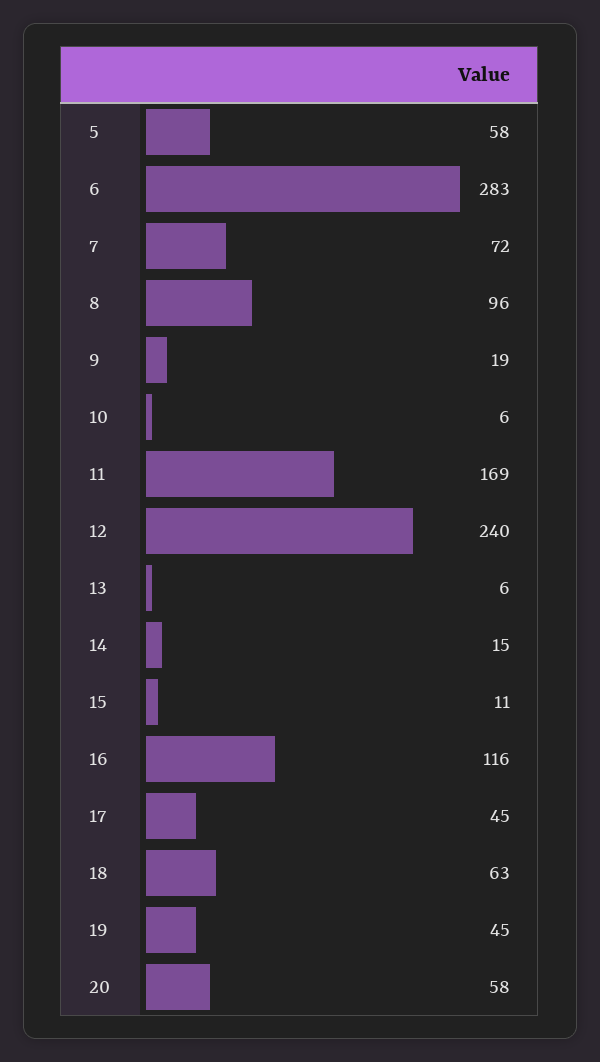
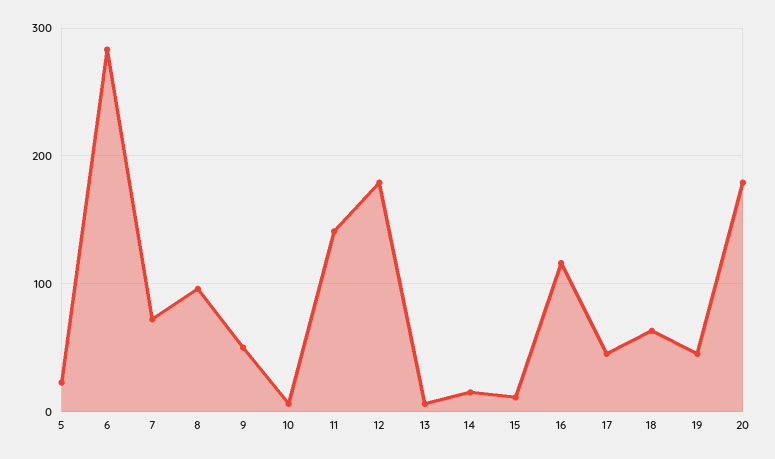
  {
-   "5": 58,
+   "5": 20,
    "6": 283,
    "7": 72,
    "8": 96,
-   "9": 19,
+   "9": 50,
    "10": 6,
-   "11": 169,
+   "11": 140,
-   "12": 240,
+   "12": 180,
    "13": 6,
    "14": 15,
    "15": 11,
    "16": 116,
    "17": 45,
    "18": 63,
    "19": 45,
-   "20": 58
+   "20": 180
  }

